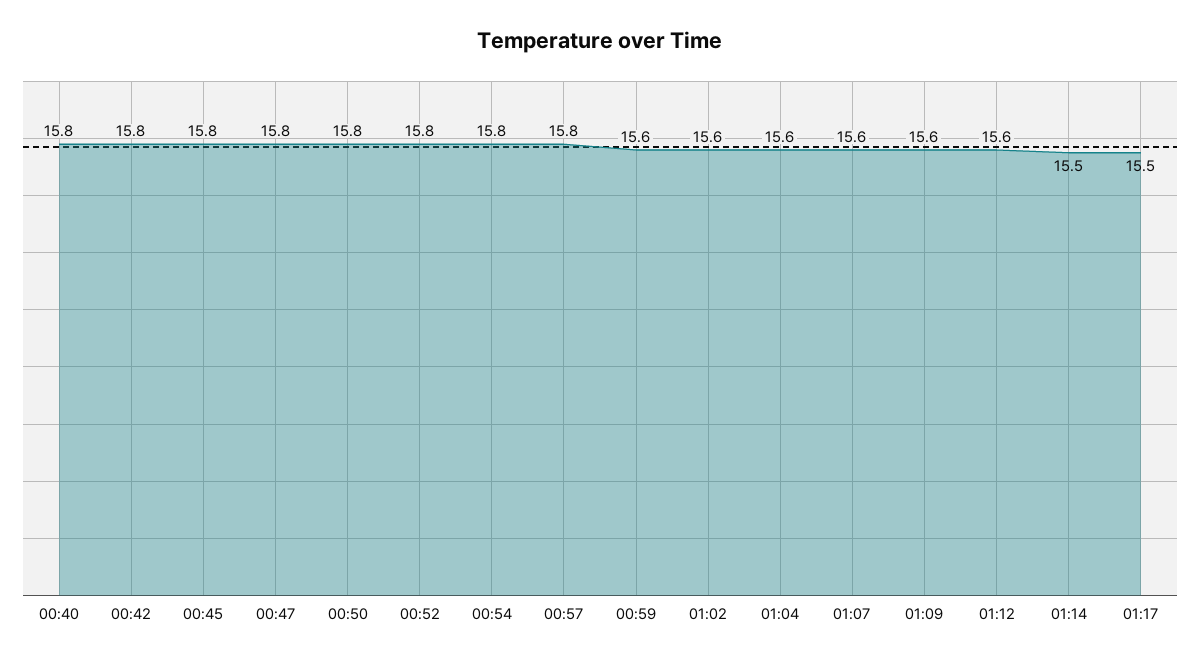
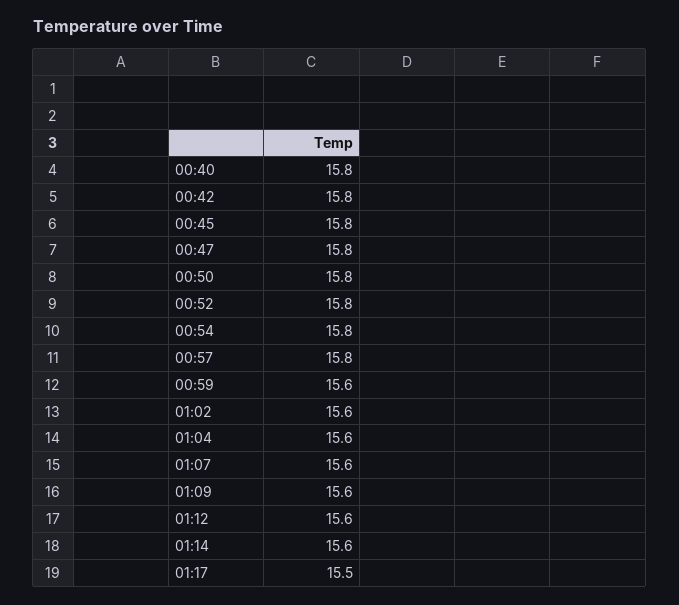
  {
    "00:40": 15.8,
    "00:42": 15.8,
    "00:45": 15.8,
    "00:47": 15.8,
    "00:50": 15.8,
    "00:52": 15.8,
    "00:54": 15.8,
    "00:57": 15.8,
    "00:59": 15.6,
    "01:02": 15.6,
    "01:04": 15.6,
    "01:07": 15.6,
    "01:09": 15.6,
    "01:12": 15.6,
-   "01:14": 15.5,
+   "01:14": 15.6,
    "01:17": 15.5
  }

